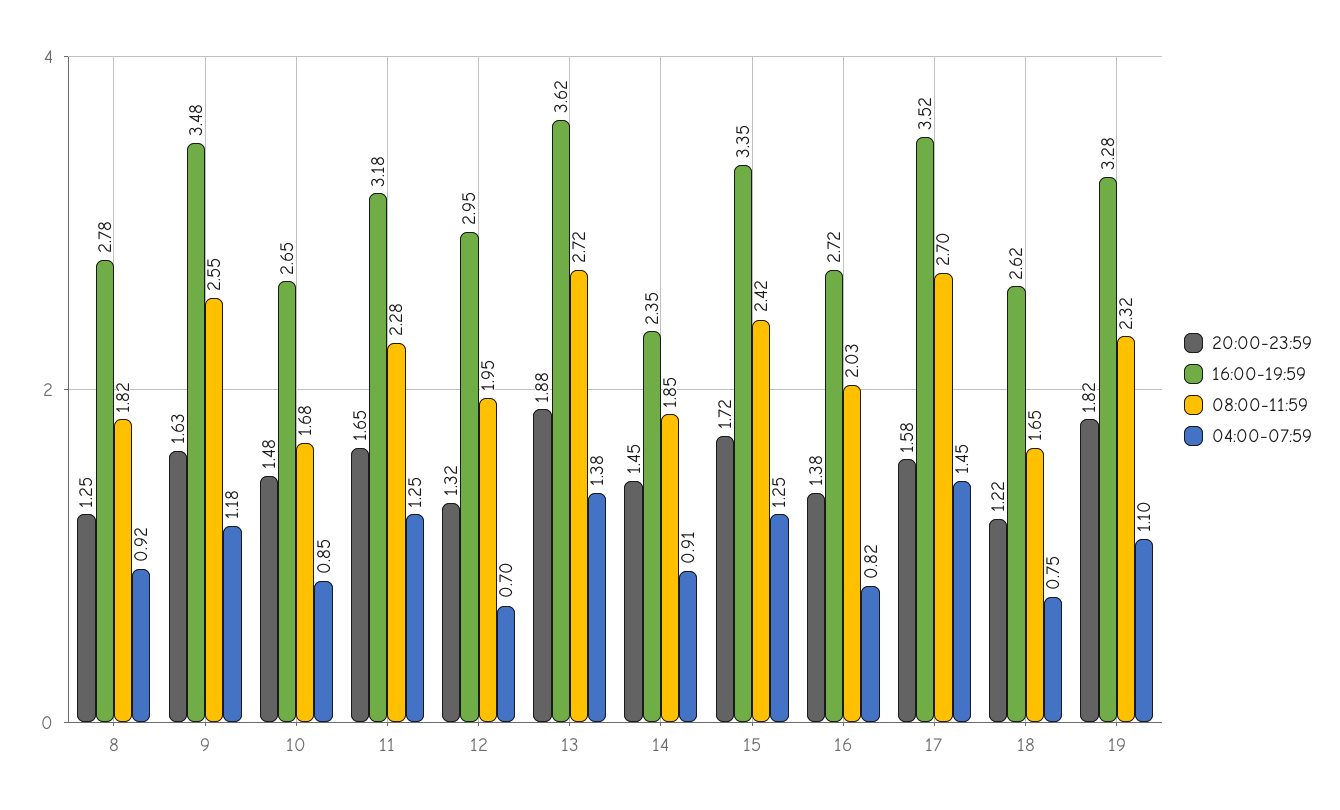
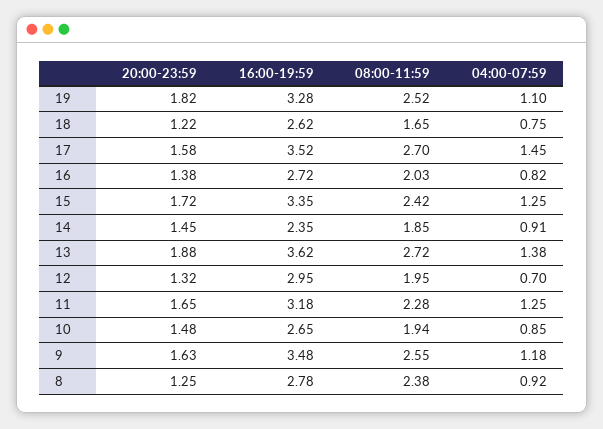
  {
    "20:00-23:59": {
      "8": 1.25,
      "9": 1.63,
      "10": 1.48,
      "11": 1.65,
      "12": 1.32,
      "13": 1.88,
      "14": 1.45,
      "15": 1.72,
      "16": 1.38,
      "17": 1.58,
      "18": 1.22,
      "19": 1.82
    },
    "16:00-19:59": {
      "8": 2.78,
      "9": 3.48,
      "10": 2.65,
      "11": 3.18,
      "12": 2.95,
      "13": 3.62,
      "14": 2.35,
      "15": 3.35,
      "16": 2.72,
      "17": 3.52,
      "18": 2.62,
      "19": 3.28
    },
    "08:00-11:59": {
-     "8": 1.82,
+     "8": 2.38,
      "9": 2.55,
-     "10": 1.68,
+     "10": 1.94,
      "11": 2.28,
      "12": 1.95,
      "13": 2.72,
      "14": 1.85,
      "15": 2.42,
      "16": 2.03,
      "17": 2.7,
      "18": 1.65,
-     "19": 2.32
+     "19": 2.52
    },
    "04:00-07:59": {
      "8": 0.92,
      "9": 1.18,
      "10": 0.85,
      "11": 1.25,
      "12": 0.7,
      "13": 1.38,
      "14": 0.91,
      "15": 1.25,
      "16": 0.82,
      "17": 1.45,
      "18": 0.75,
      "19": 1.1
    }
  }

